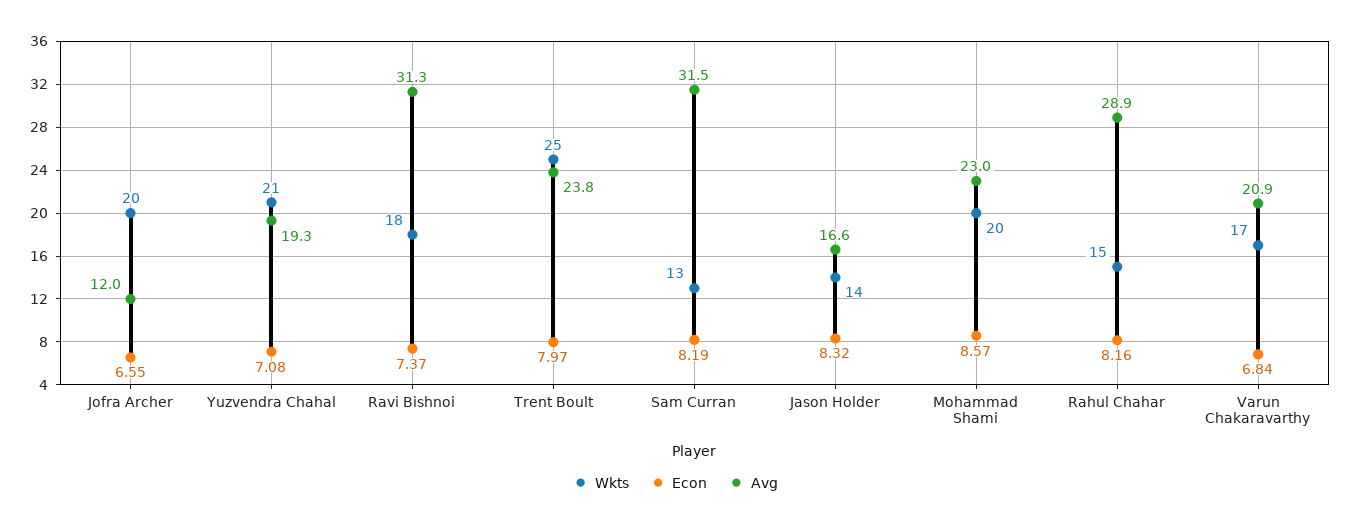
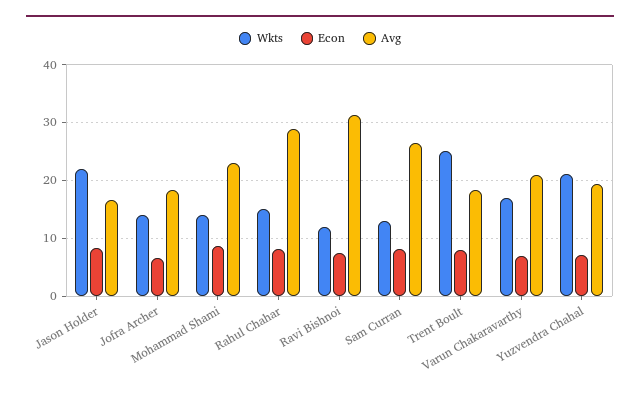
  {
    "Wkts": {
-     "Jofra Archer": 20,
+     "Jofra Archer": 14,
      "Yuzvendra Chahal": 21,
-     "Ravi Bishnoi": 18,
+     "Ravi Bishnoi": 12,
      "Trent Boult": 25,
      "Sam Curran": 13,
-     "Jason Holder": 14,
+     "Jason Holder": 22,
-     "Mohammad Shami": 20,
+     "Mohammad Shami": 14,
      "Rahul Chahar": 15,
      "Varun Chakaravarthy": 17
    },
    "Econ": {
      "Jofra Archer": 6.55,
      "Yuzvendra Chahal": 7.08,
      "Ravi Bishnoi": 7.37,
      "Trent Boult": 7.97,
      "Sam Curran": 8.19,
      "Jason Holder": 8.32,
      "Mohammad Shami": 8.57,
      "Rahul Chahar": 8.16,
      "Varun Chakaravarthy": 6.84
    },
    "Avg": {
-     "Jofra Archer": 12,
+     "Jofra Archer": 18,
      "Yuzvendra Chahal": 19.3,
      "Ravi Bishnoi": 31.3,
-     "Trent Boult": 23.8,
+     "Trent Boult": 18,
-     "Sam Curran": 31.5,
+     "Sam Curran": 26,
      "Jason Holder": 16.6,
      "Mohammad Shami": 23,
      "Rahul Chahar": 28.9,
      "Varun Chakaravarthy": 20.9
    }
  }

